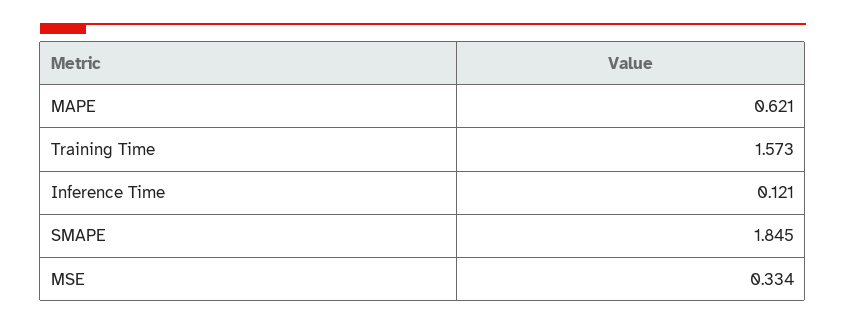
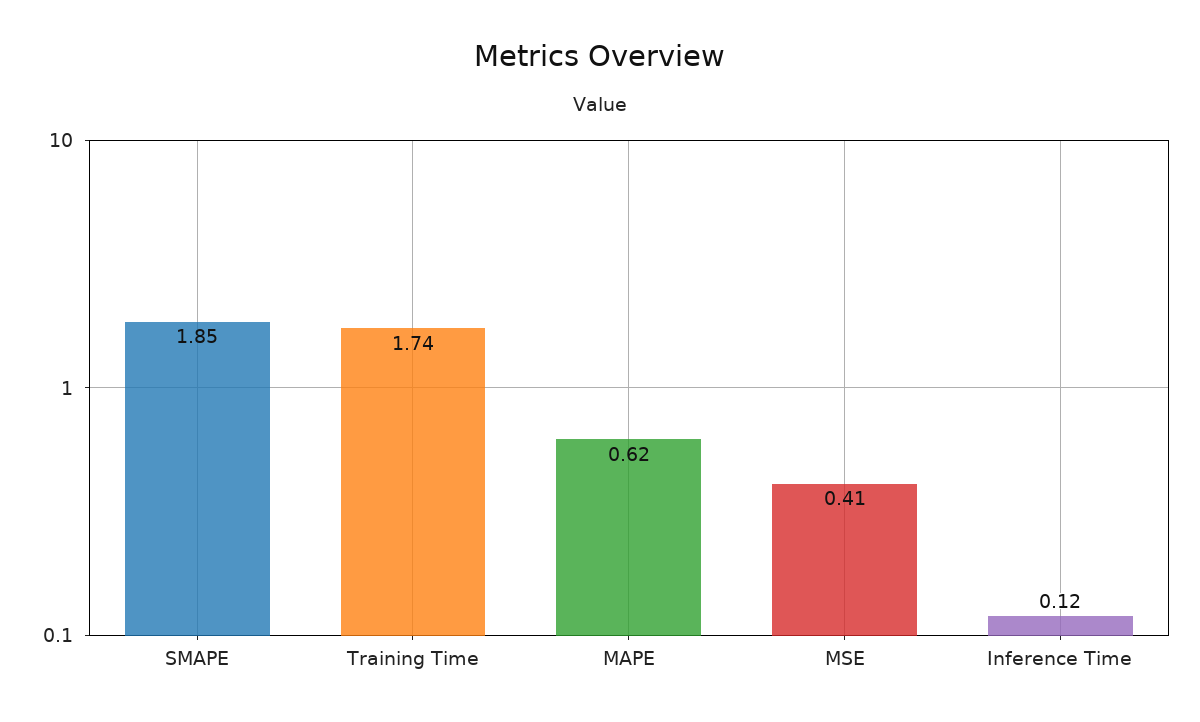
  {
    "MAPE": 0.621,
-   "Training Time": 1.573,
+   "Training Time": 1.74,
    "Inference Time": 0.121,
    "SMAPE": 1.845,
-   "MSE": 0.334
+   "MSE": 0.41
  }

